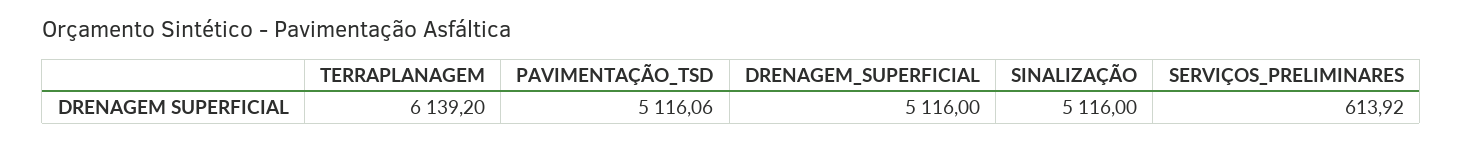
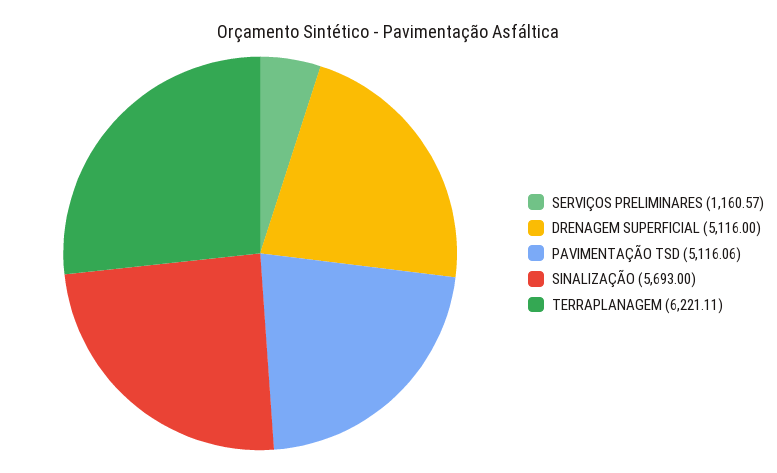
  {
-   "TERRAPLANAGEM": 6139.2,
+   "TERRAPLANAGEM": 6221.11,
    "PAVIMENTAÇÃO_TSD": 5116.06,
    "DRENAGEM_SUPERFICIAL": 5116,
-   "SINALIZAÇÃO": 5116,
+   "SINALIZAÇÃO": 5693,
-   "SERVIÇOS_PRELIMINARES": 613.92
+   "SERVIÇOS_PRELIMINARES": 1160.57
  }

